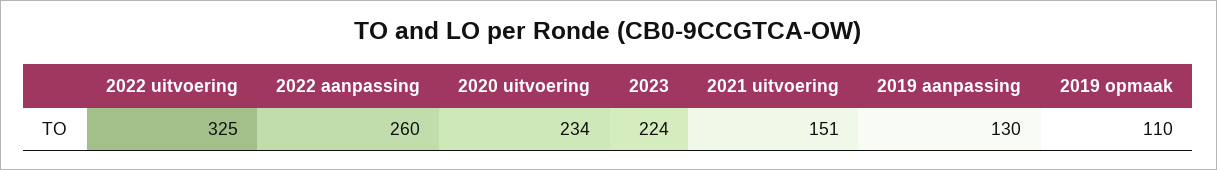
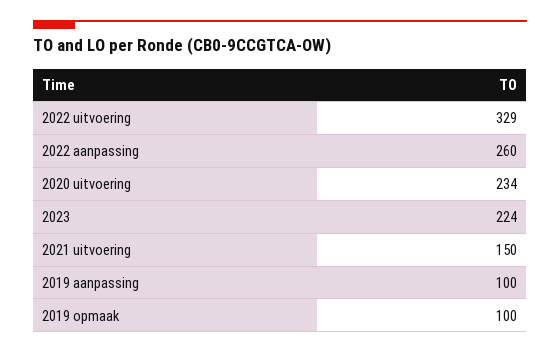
  {
-   "2022 uitvoering": 325,
+   "2022 uitvoering": 329,
    "2022 aanpassing": 260,
    "2020 uitvoering": 234,
    "2023": 224,
-   "2021 uitvoering": 151,
+   "2021 uitvoering": 150,
-   "2019 aanpassing": 130,
+   "2019 aanpassing": 100,
-   "2019 opmaak": 110
+   "2019 opmaak": 100
  }

